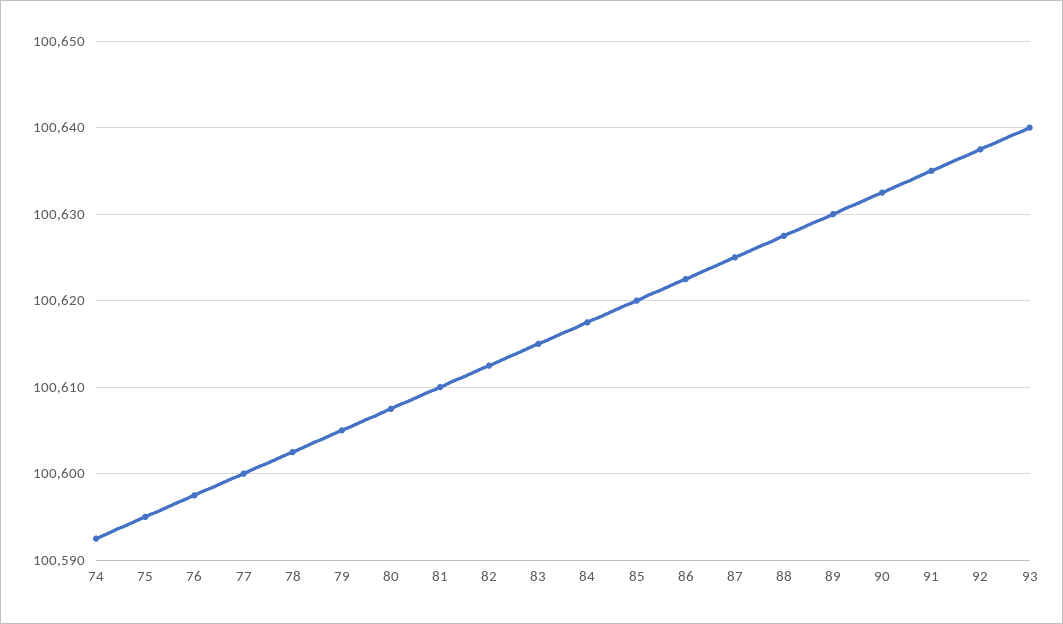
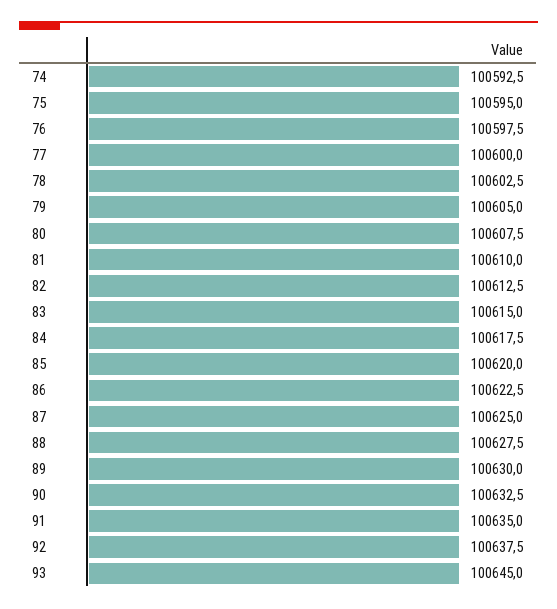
  {
    "74": 100592.5,
    "75": 100595,
    "76": 100597.5,
    "77": 100600,
    "78": 100602.5,
    "79": 100605,
    "80": 100607.5,
    "81": 100610,
    "82": 100612.5,
    "83": 100615,
    "84": 100617.5,
    "85": 100620,
    "86": 100622.5,
    "87": 100625,
    "88": 100627.5,
    "89": 100630,
    "90": 100632.5,
    "91": 100635,
    "92": 100637.5,
-   "93": 100640
+   "93": 100645
  }

